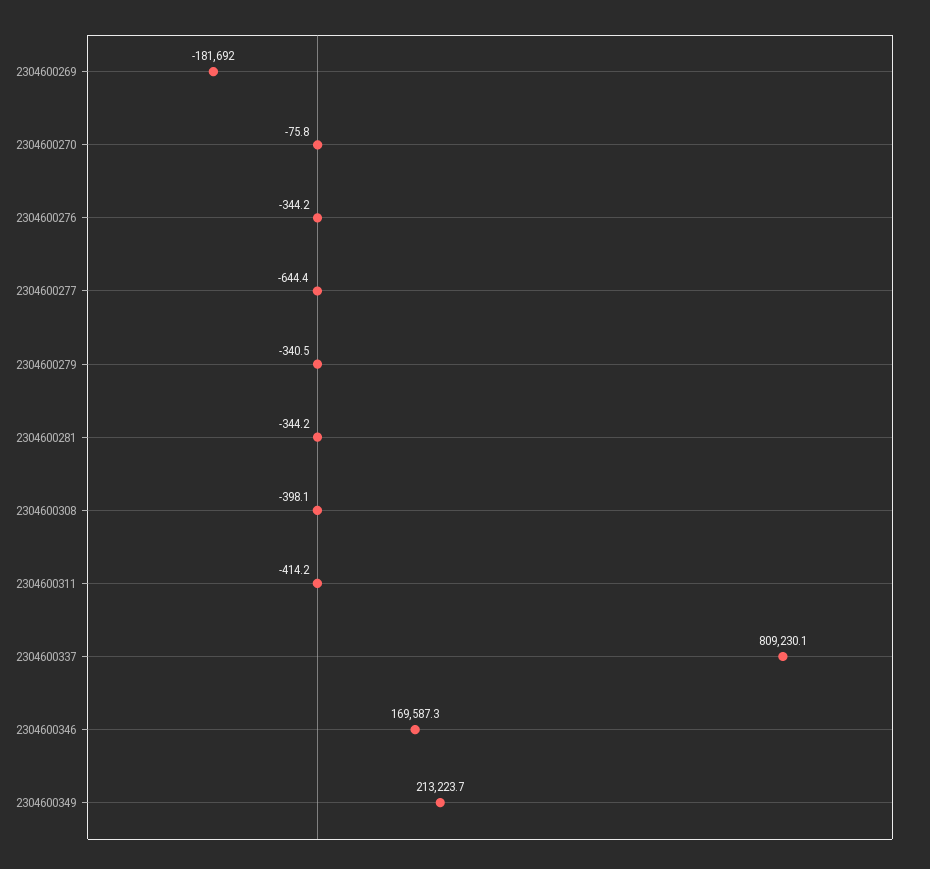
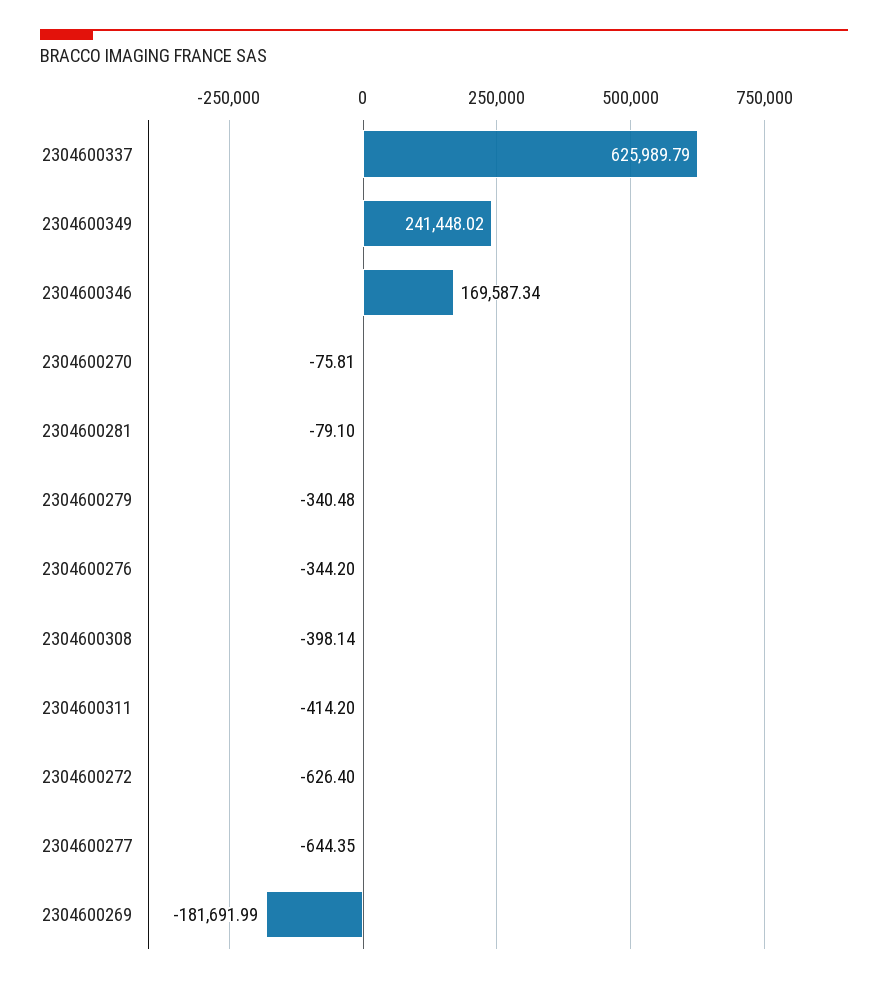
  {
    "2304600269": -181691.99,
    "2304600270": -75.81,
    "2304600276": -344.2,
    "2304600277": -644.35,
    "2304600279": -340.48,
-   "2304600281": -344.2,
+   "2304600281": -79.1,
    "2304600308": -398.14,
    "2304600311": -414.2,
-   "2304600337": 809230.1,
+   "2304600337": 625989.79,
    "2304600346": 169587.34,
-   "2304600349": 213223.7
+   "2304600349": 241448.02,
+   "2304600272": -626.4
  }

